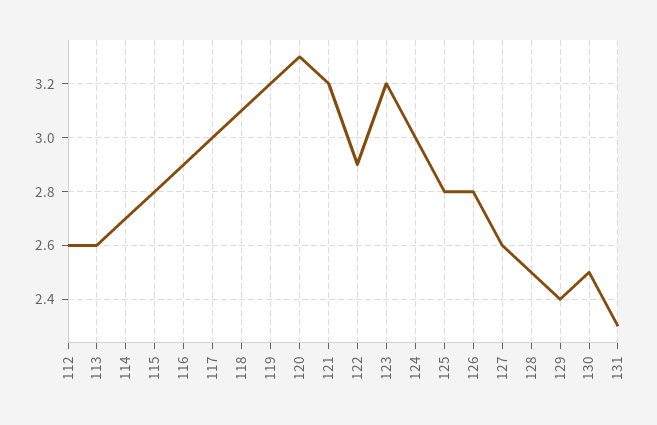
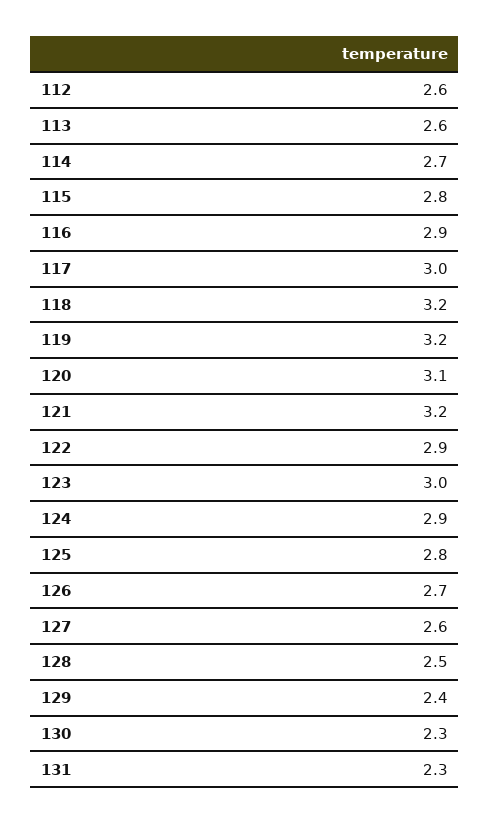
  {
    "112": 2.6,
    "113": 2.6,
    "114": 2.7,
    "115": 2.8,
    "116": 2.9,
    "117": 3,
-   "118": 3.1,
+   "118": 3.2,
    "119": 3.2,
-   "120": 3.3,
+   "120": 3.1,
    "121": 3.2,
    "122": 2.9,
-   "123": 3.2,
+   "123": 3,
-   "124": 3,
+   "124": 2.9,
    "125": 2.8,
-   "126": 2.8,
+   "126": 2.7,
    "127": 2.6,
    "128": 2.5,
    "129": 2.4,
-   "130": 2.5,
+   "130": 2.3,
    "131": 2.3
  }

